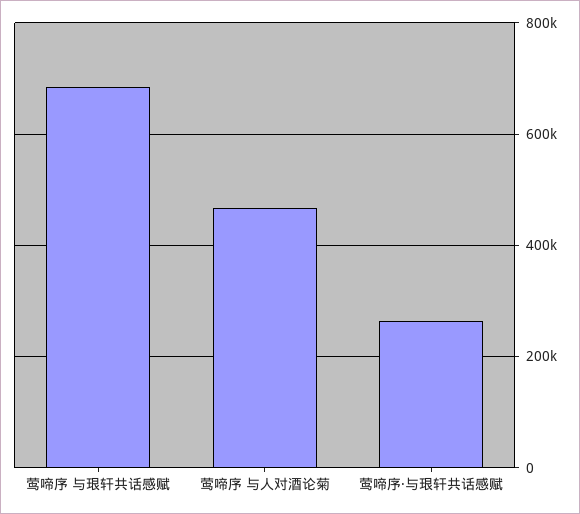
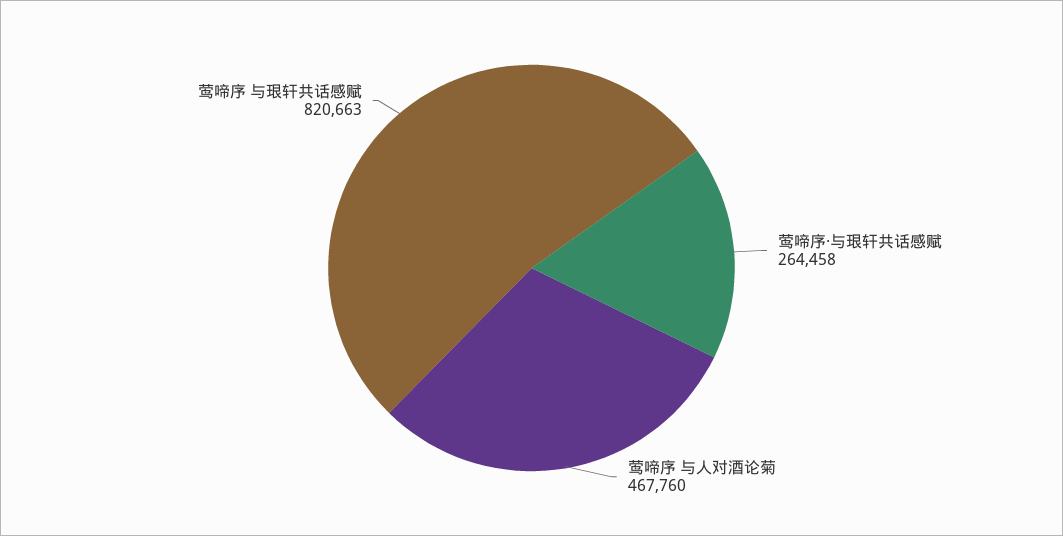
  {
-   "莺啼序 与珢轩共话感赋": 680000,
+   "莺啼序 与珢轩共话感赋": 820663,
    "莺啼序 与人对酒论菊": 467760,
    "莺啼序·与珢轩共话感赋": 264458
  }

